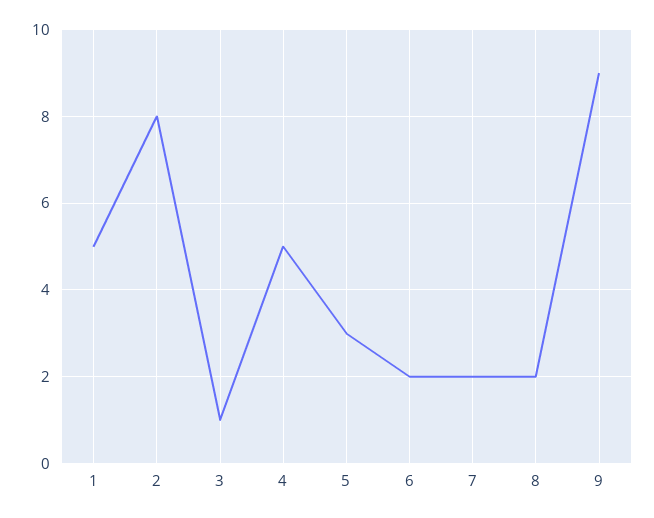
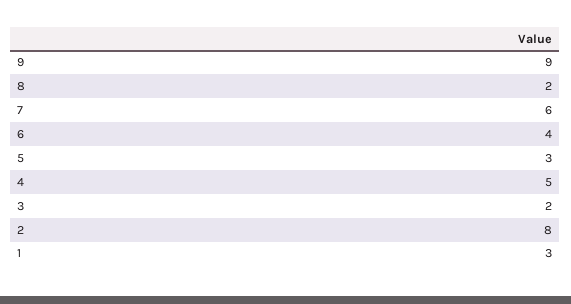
  {
-   "1": 5,
+   "1": 3,
    "2": 8,
-   "3": 1,
+   "3": 2,
    "4": 5,
    "5": 3,
-   "6": 2,
+   "6": 4,
-   "7": 2,
+   "7": 6,
    "8": 2,
    "9": 9
  }

